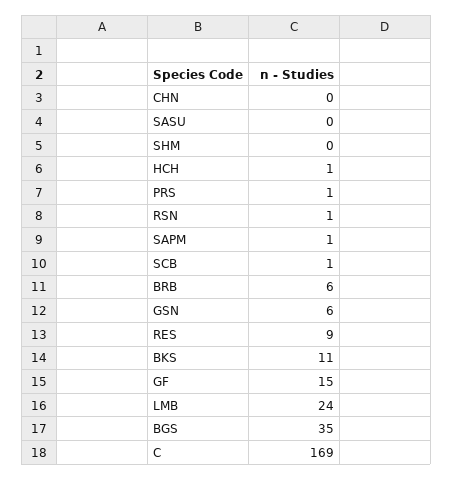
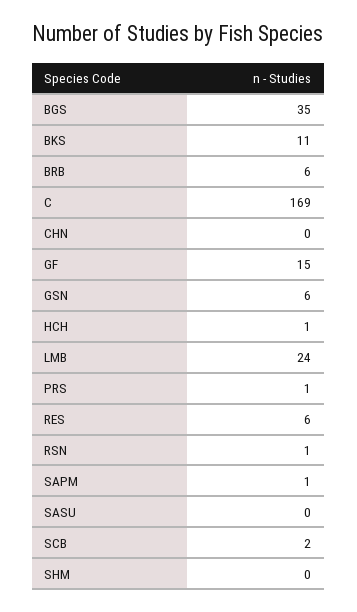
  {
    "CHN": 0,
    "SASU": 0,
    "SHM": 0,
    "HCH": 1,
    "PRS": 1,
    "RSN": 1,
    "SAPM": 1,
-   "SCB": 1,
+   "SCB": 2,
    "BRB": 6,
    "GSN": 6,
-   "RES": 9,
+   "RES": 6,
    "BKS": 11,
    "GF": 15,
    "LMB": 24,
    "BGS": 35,
    "C": 169
  }

